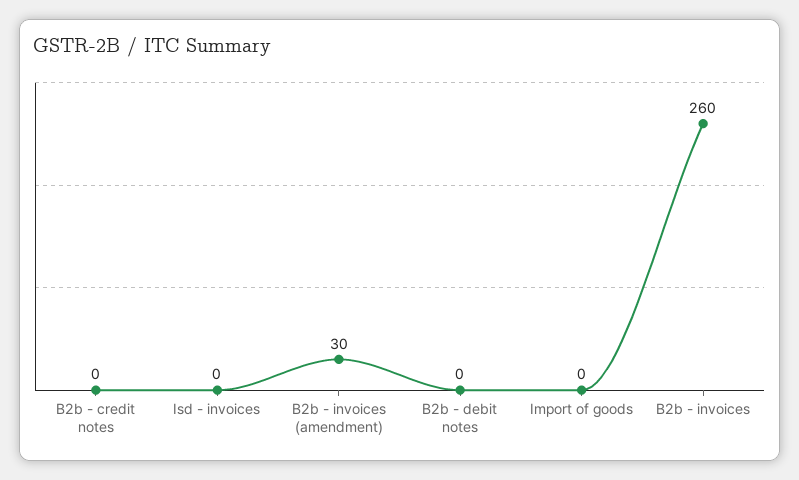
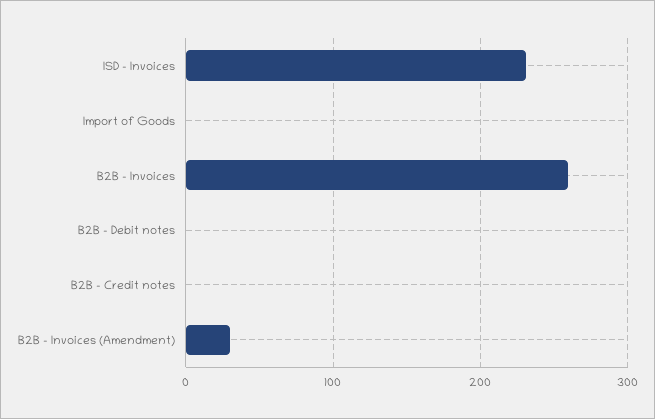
  {
    "B2b - credit notes": 0,
-   "Isd - invoices": 0,
+   "Isd - invoices": 230,
    "B2b - invoices (amendment)": 30,
    "B2b - debit notes": 0,
    "Import of goods": 0,
    "B2b - invoices": 260
  }

